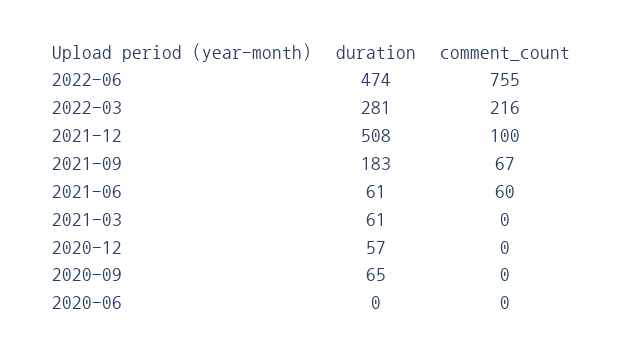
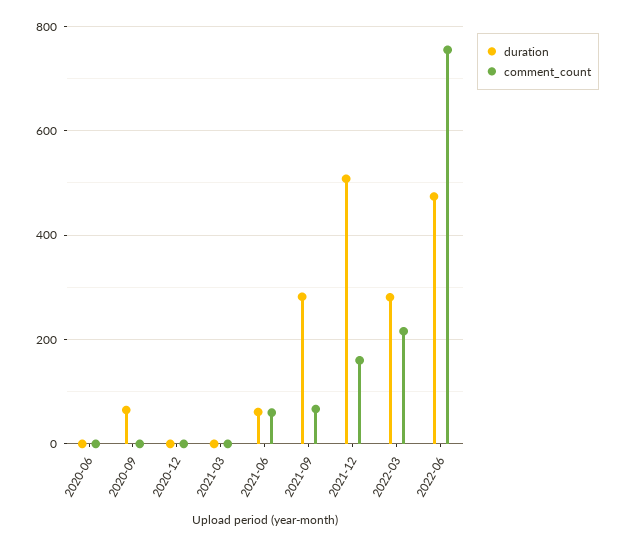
  {
    "duration": {
      "2022-06": 474,
      "2022-03": 281,
      "2021-12": 508,
-     "2021-09": 183,
+     "2021-09": 280,
      "2021-06": 61,
-     "2021-03": 61,
+     "2021-03": 0,
-     "2020-12": 57,
+     "2020-12": 0,
      "2020-09": 65,
      "2020-06": 0
    },
    "comment_count": {
      "2022-06": 755,
      "2022-03": 216,
-     "2021-12": 100,
+     "2021-12": 160,
      "2021-09": 67,
      "2021-06": 60,
      "2021-03": 0,
      "2020-12": 0,
      "2020-09": 0,
      "2020-06": 0
    }
  }

